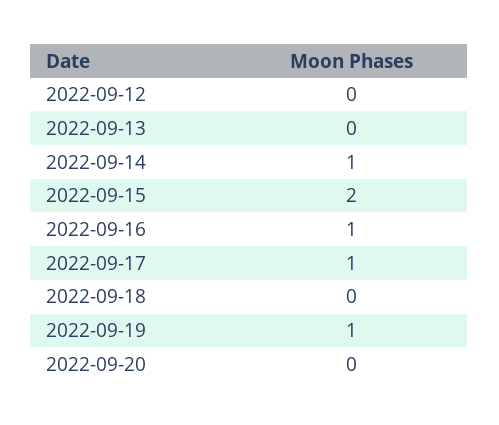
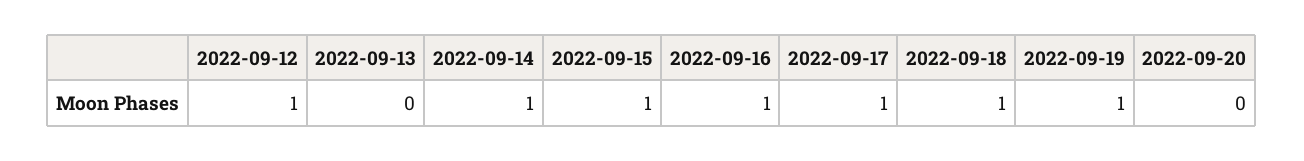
  {
-   "2022-09-12": 0,
+   "2022-09-12": 1,
    "2022-09-13": 0,
    "2022-09-14": 1,
-   "2022-09-15": 2,
+   "2022-09-15": 1,
    "2022-09-16": 1,
    "2022-09-17": 1,
-   "2022-09-18": 0,
+   "2022-09-18": 1,
    "2022-09-19": 1,
    "2022-09-20": 0
  }

